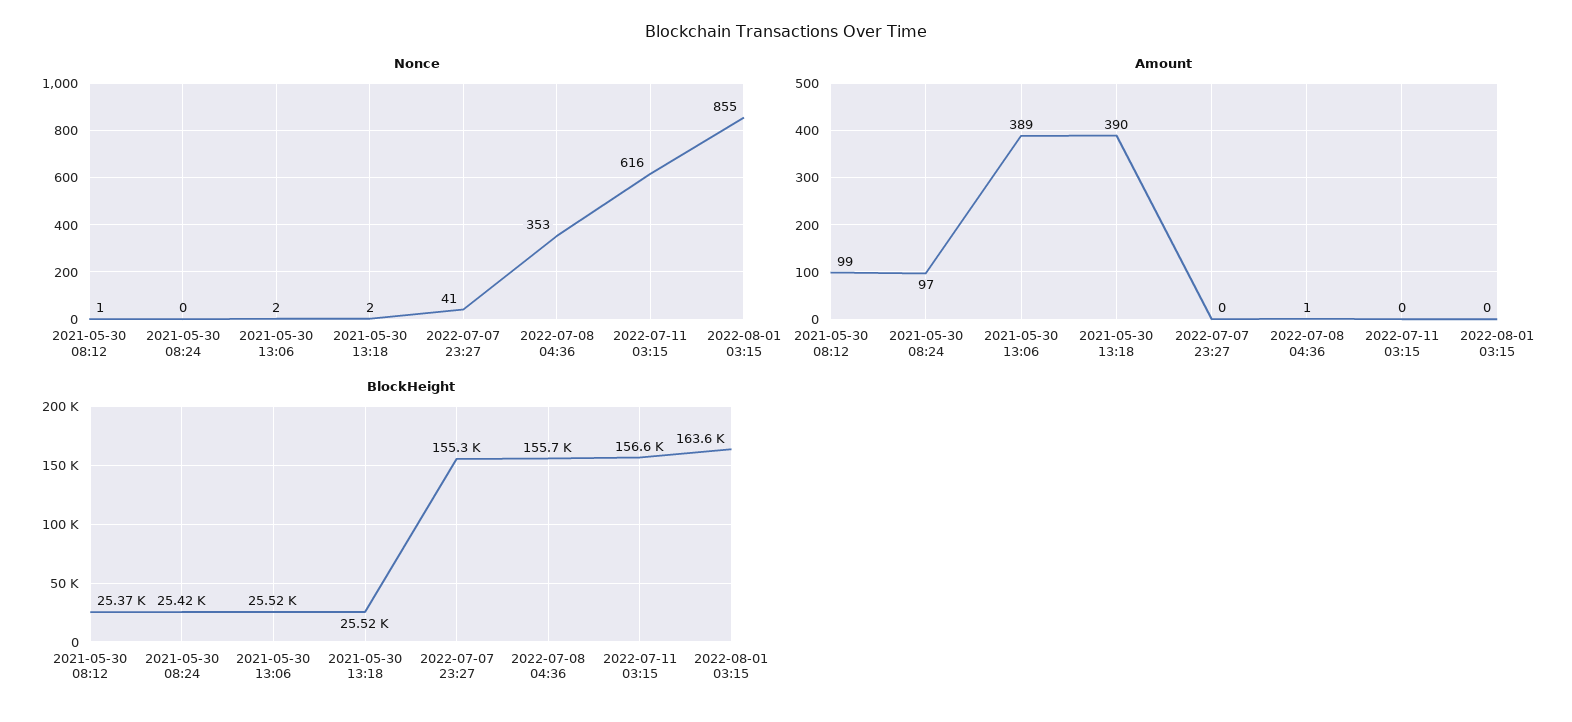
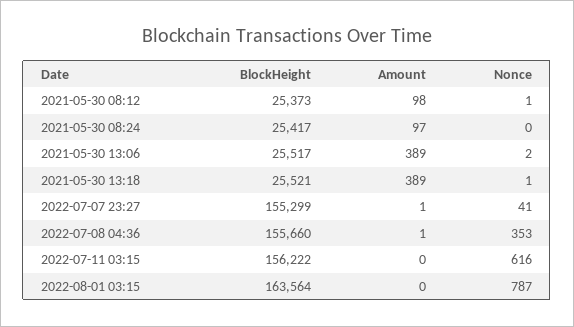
  {
    "Nonce": {
      "2021-05-30 08:12": 1,
      "2021-05-30 08:24": 0,
      "2021-05-30 13:06": 2,
-     "2021-05-30 13:18": 2,
+     "2021-05-30 13:18": 1,
      "2022-07-07 23:27": 41,
      "2022-07-08 04:36": 353,
      "2022-07-11 03:15": 616,
-     "2022-08-01 03:15": 855
+     "2022-08-01 03:15": 787
    },
    "Amount": {
-     "2021-05-30 08:12": 99,
+     "2021-05-30 08:12": 98,
      "2021-05-30 08:24": 97,
      "2021-05-30 13:06": 389,
-     "2021-05-30 13:18": 390,
+     "2021-05-30 13:18": 389,
-     "2022-07-07 23:27": 0,
+     "2022-07-07 23:27": 1,
      "2022-07-08 04:36": 1,
      "2022-07-11 03:15": 0,
      "2022-08-01 03:15": 0
    },
    "BlockHeight": {
      "2021-05-30 08:12": 25373,
      "2021-05-30 08:24": 25417,
      "2021-05-30 13:06": 25517,
      "2021-05-30 13:18": 25521,
      "2022-07-07 23:27": 155299,
      "2022-07-08 04:36": 155660,
-     "2022-07-11 03:15": 156600,
+     "2022-07-11 03:15": 156222,
      "2022-08-01 03:15": 163564
    }
  }

